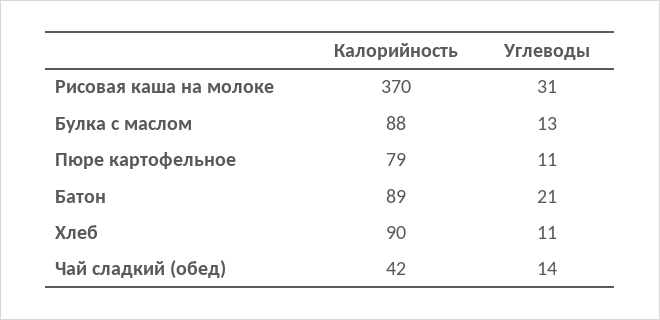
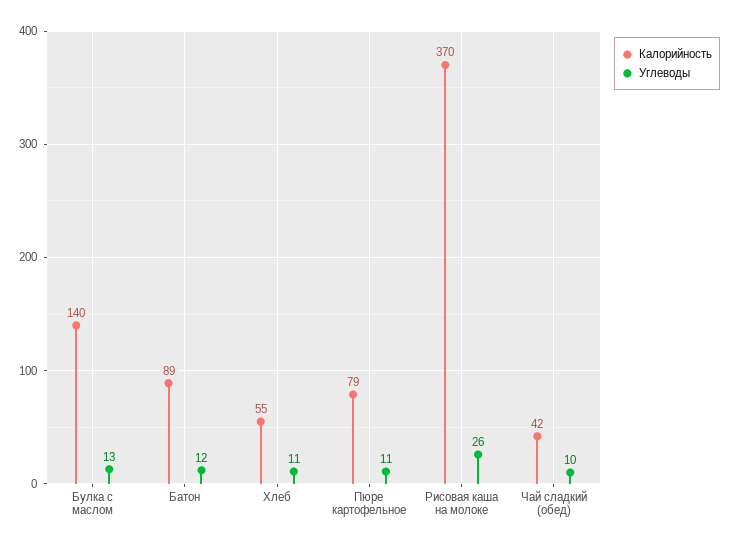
  {
    "Калорийность": {
      "Рисовая каша на молоке": 370,
-     "Булка с маслом": 88,
+     "Булка с маслом": 140,
      "Пюре картофельное": 79,
      "Батон": 89,
-     "Хлеб": 90,
+     "Хлеб": 55,
      "Чай сладкий (обед)": 42
    },
    "Углеводы": {
-     "Рисовая каша на молоке": 31,
+     "Рисовая каша на молоке": 26,
      "Булка с маслом": 13,
      "Пюре картофельное": 11,
-     "Батон": 21,
+     "Батон": 12,
      "Хлеб": 11,
-     "Чай сладкий (обед)": 14
+     "Чай сладкий (обед)": 10
    }
  }

